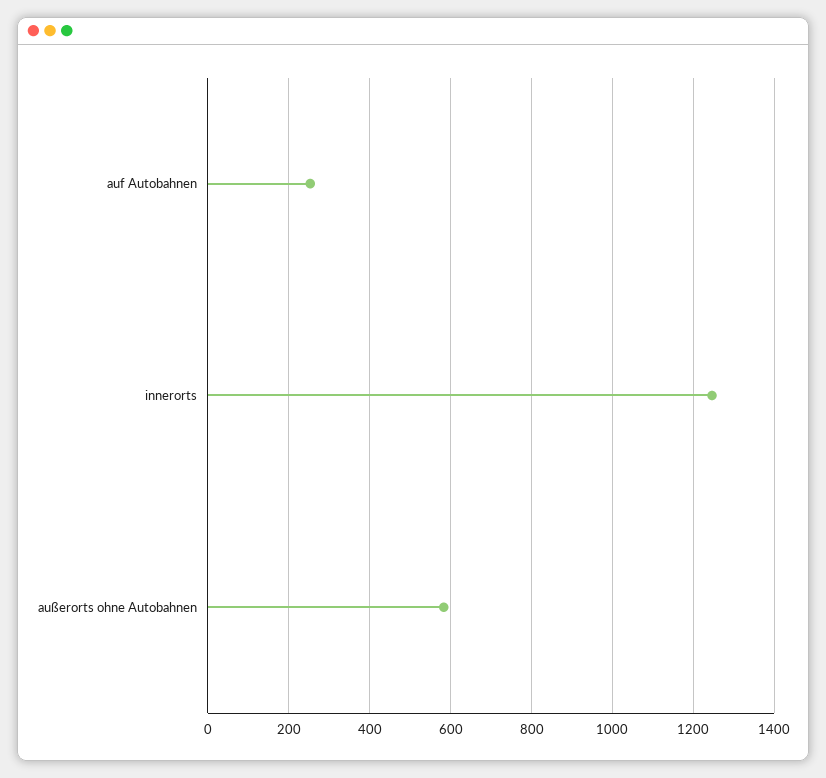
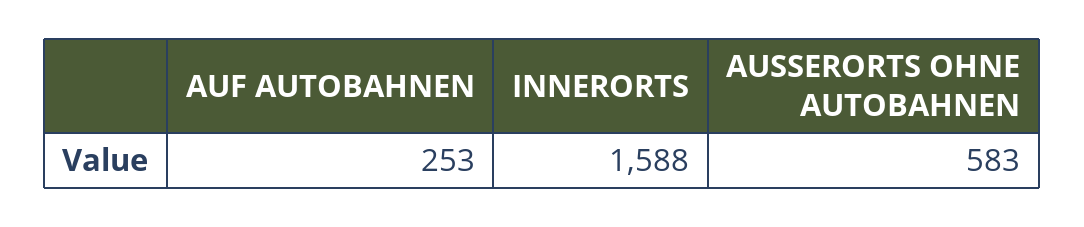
  {
    "auf Autobahnen": 253,
-   "innerorts": 1240,
+   "innerorts": 1588,
    "außerorts ohne Autobahnen": 583
  }

